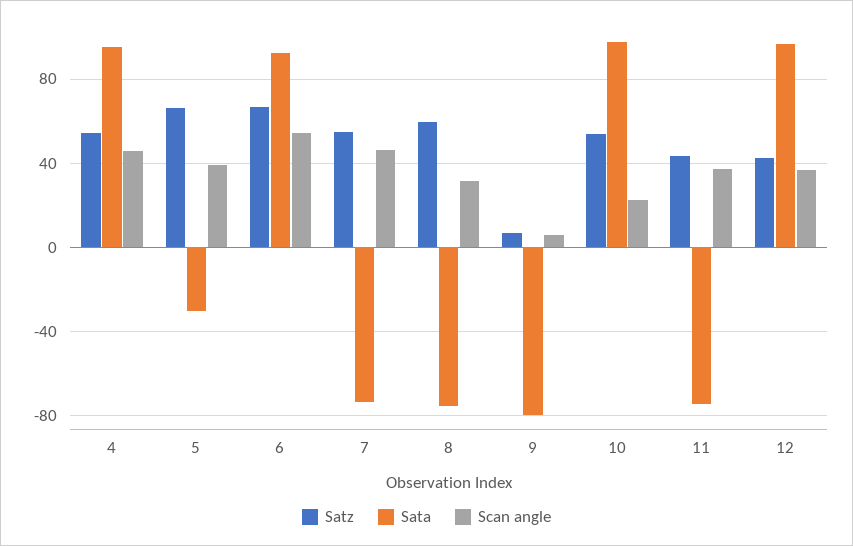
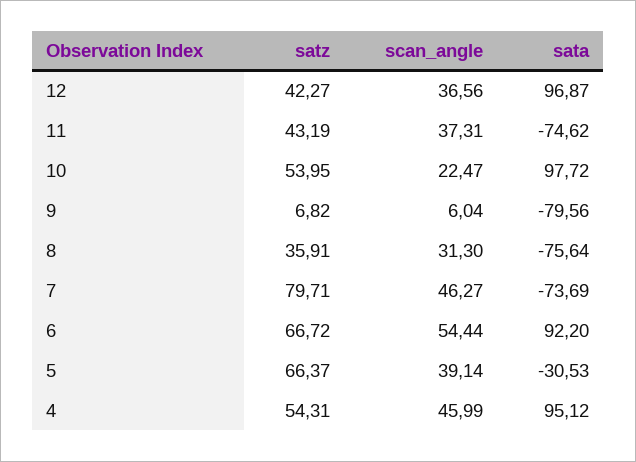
  {
    "Satz": {
      "4": 54.31,
      "5": 66.37,
      "6": 66.72,
-     "7": 55,
+     "7": 79.71,
-     "8": 60,
+     "8": 35.91,
      "9": 6.82,
      "10": 53.95,
      "11": 43.19,
      "12": 42.27
    },
    "Sata": {
      "4": 95.12,
      "5": -30.53,
      "6": 92.2,
      "7": -73.69,
      "8": -75.64,
      "9": -79.56,
      "10": 97.72,
      "11": -74.62,
      "12": 96.87
    },
    "Scan angle": {
      "4": 45.99,
      "5": 39.14,
      "6": 54.44,
      "7": 46.27,
      "8": 31.3,
      "9": 6.04,
      "10": 22.47,
      "11": 37.31,
      "12": 36.56
    }
  }

